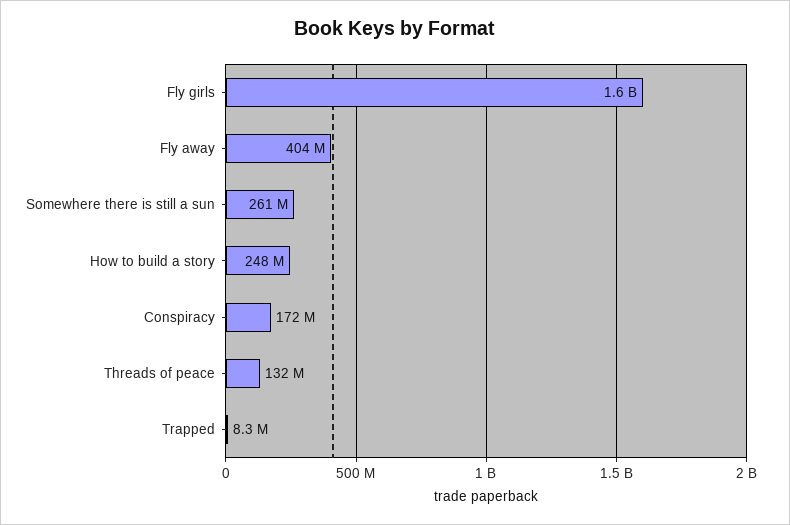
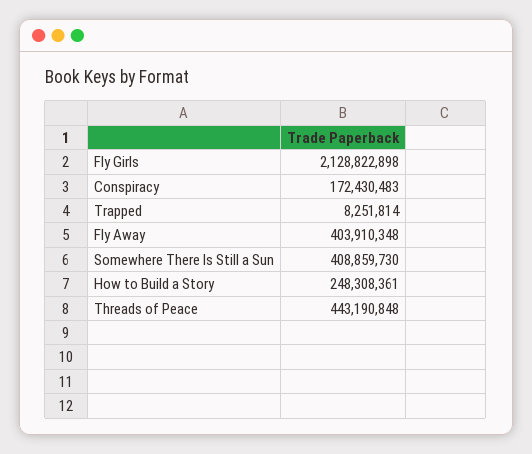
  {
-   "Fly girls": 1600000000,
+   "Fly girls": 2128822898,
    "Fly away": 403910348,
-   "Somewhere there is still a sun": 261000000,
+   "Somewhere there is still a sun": 408859730,
    "How to build a story": 248308361,
    "Conspiracy": 172430483,
-   "Threads of peace": 132000000,
+   "Threads of peace": 443190848,
    "Trapped": 8251814
  }

